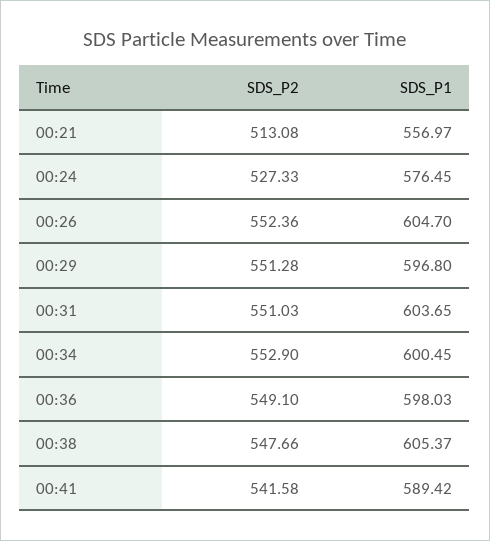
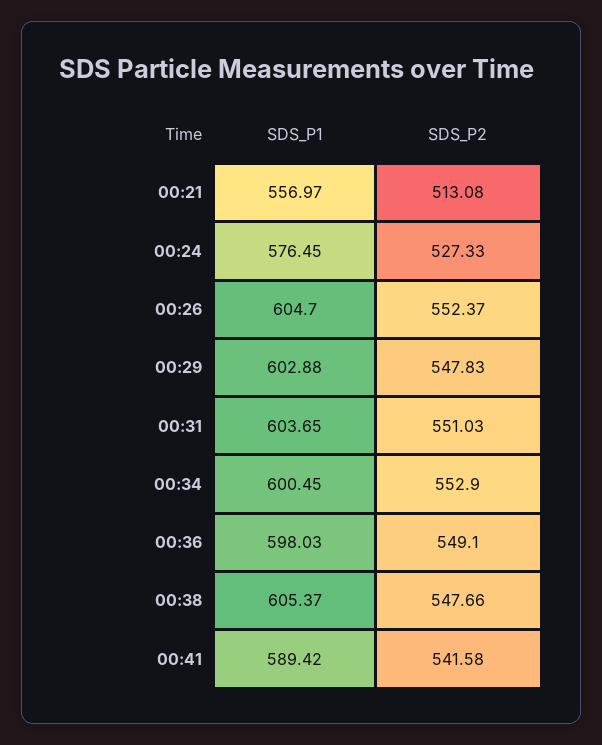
  {
    "SDS_P2": {
      "00:21": 513.08,
      "00:24": 527.33,
-     "00:26": 552.36,
+     "00:26": 552.37,
-     "00:29": 551.28,
+     "00:29": 547.83,
      "00:31": 551.03,
      "00:34": 552.9,
      "00:36": 549.1,
      "00:38": 547.66,
      "00:41": 541.58
    },
    "SDS_P1": {
      "00:21": 556.97,
      "00:24": 576.45,
      "00:26": 604.7,
-     "00:29": 596.8,
+     "00:29": 602.88,
      "00:31": 603.65,
      "00:34": 600.45,
      "00:36": 598.03,
      "00:38": 605.37,
      "00:41": 589.42
    }
  }

